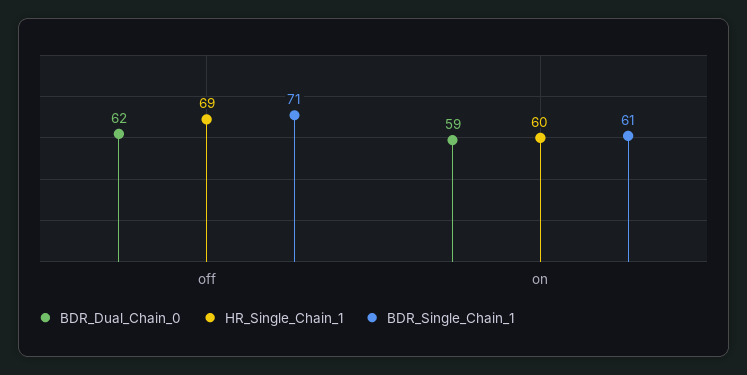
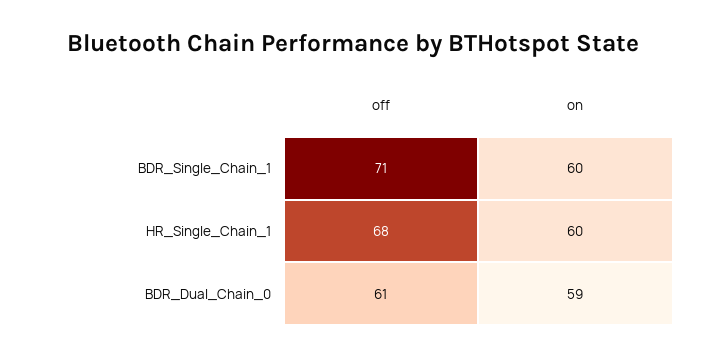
  {
    "BDR_Dual_Chain_0": {
-     "off": 62,
+     "off": 61,
      "on": 59
    },
    "HR_Single_Chain_1": {
-     "off": 69,
+     "off": 68,
      "on": 60
    },
    "BDR_Single_Chain_1": {
      "off": 71,
-     "on": 61
+     "on": 60
    }
  }

